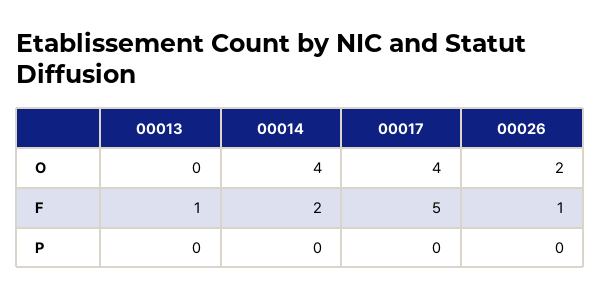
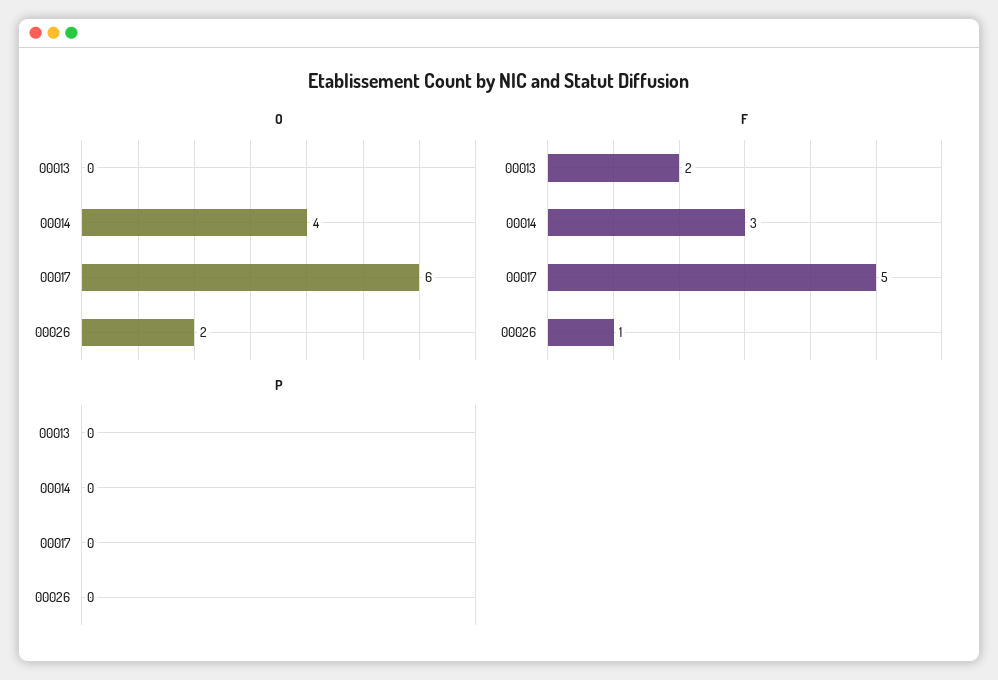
  {
    "O": {
      "00013": 0,
      "00014": 4,
-     "00017": 4,
+     "00017": 6,
      "00026": 2
    },
    "F": {
-     "00013": 1,
+     "00013": 2,
-     "00014": 2,
+     "00014": 3,
      "00017": 5,
      "00026": 1
    },
    "P": {
      "00013": 0,
      "00014": 0,
      "00017": 0,
      "00026": 0
    }
  }

